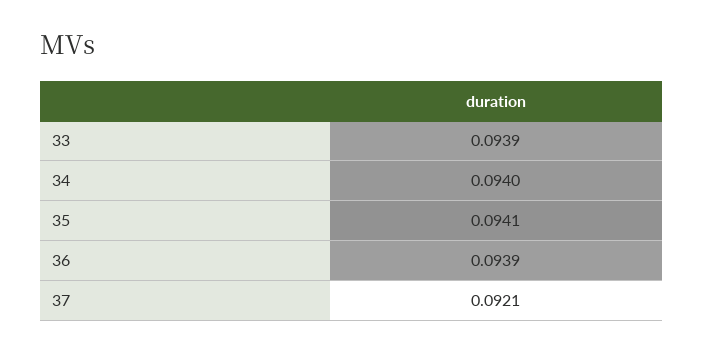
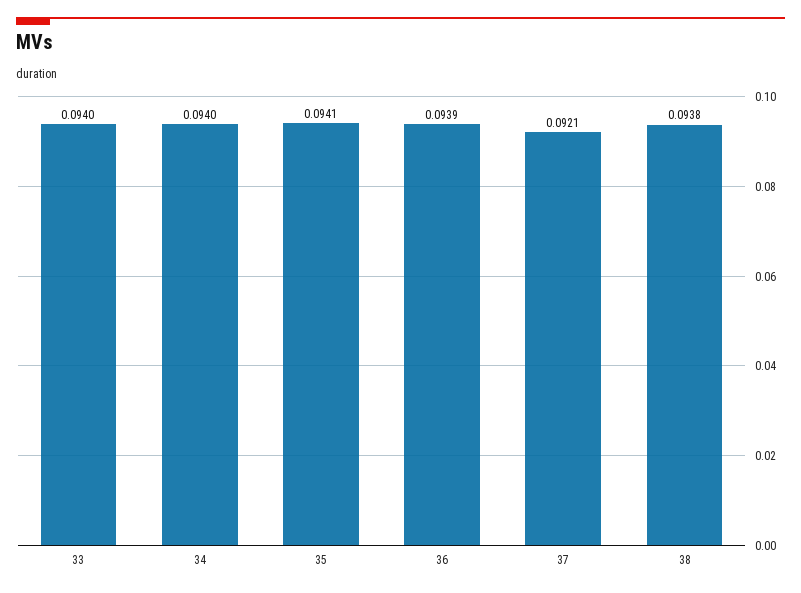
  {
-   "33": 0.0939,
+   "33": 0.094,
    "34": 0.094,
    "35": 0.0941,
    "36": 0.0939,
-   "37": 0.0921
+   "37": 0.0921,
+   "38": 0.0938
  }

